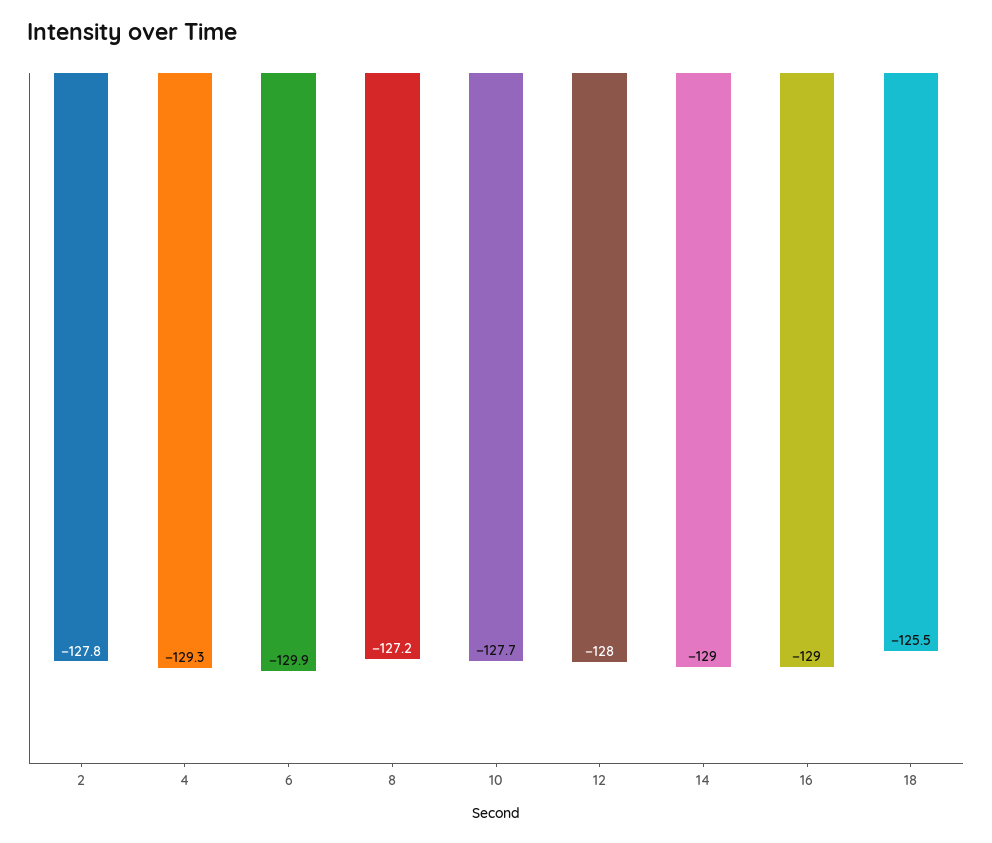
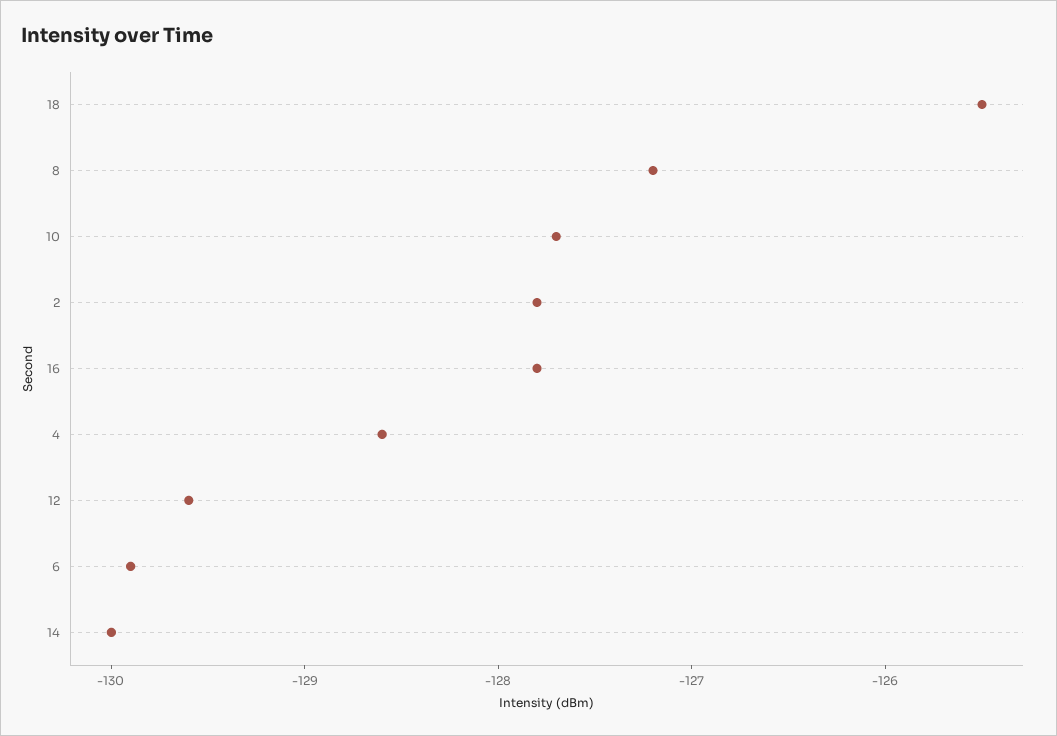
  {
    "2": -127.8,
-   "4": -129.3,
+   "4": -128.6,
    "6": -129.9,
    "8": -127.2,
    "10": -127.7,
-   "12": -128,
+   "12": -129.6,
-   "14": -129,
+   "14": -130,
-   "16": -129,
+   "16": -127.8,
    "18": -125.5
  }

